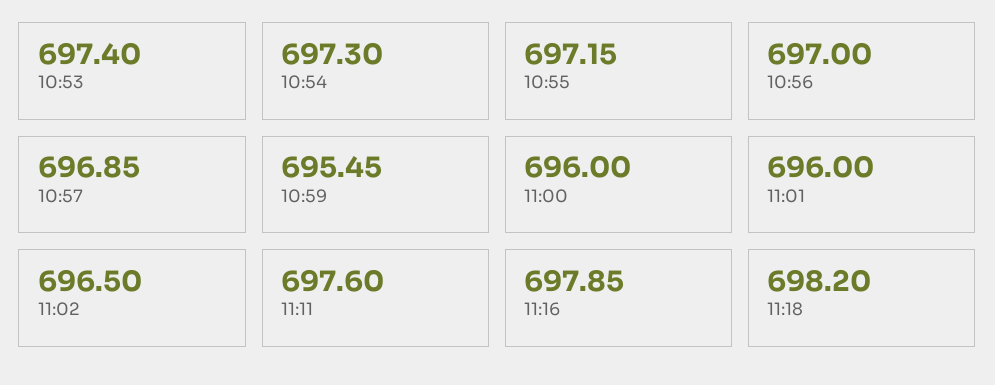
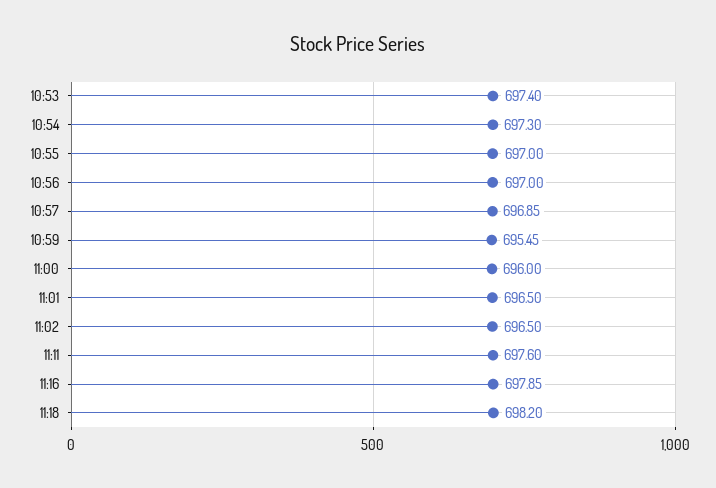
  {
    "10:53": 697.4,
    "10:54": 697.3,
-   "10:55": 697.15,
+   "10:55": 697,
    "10:56": 697,
    "10:57": 696.85,
    "10:59": 695.45,
    "11:00": 696,
-   "11:01": 696,
+   "11:01": 696.5,
    "11:02": 696.5,
    "11:11": 697.6,
    "11:16": 697.85,
    "11:18": 698.2
  }

